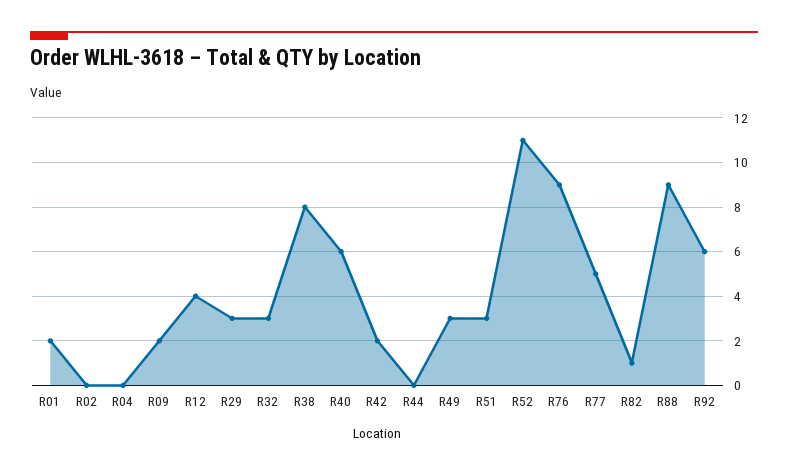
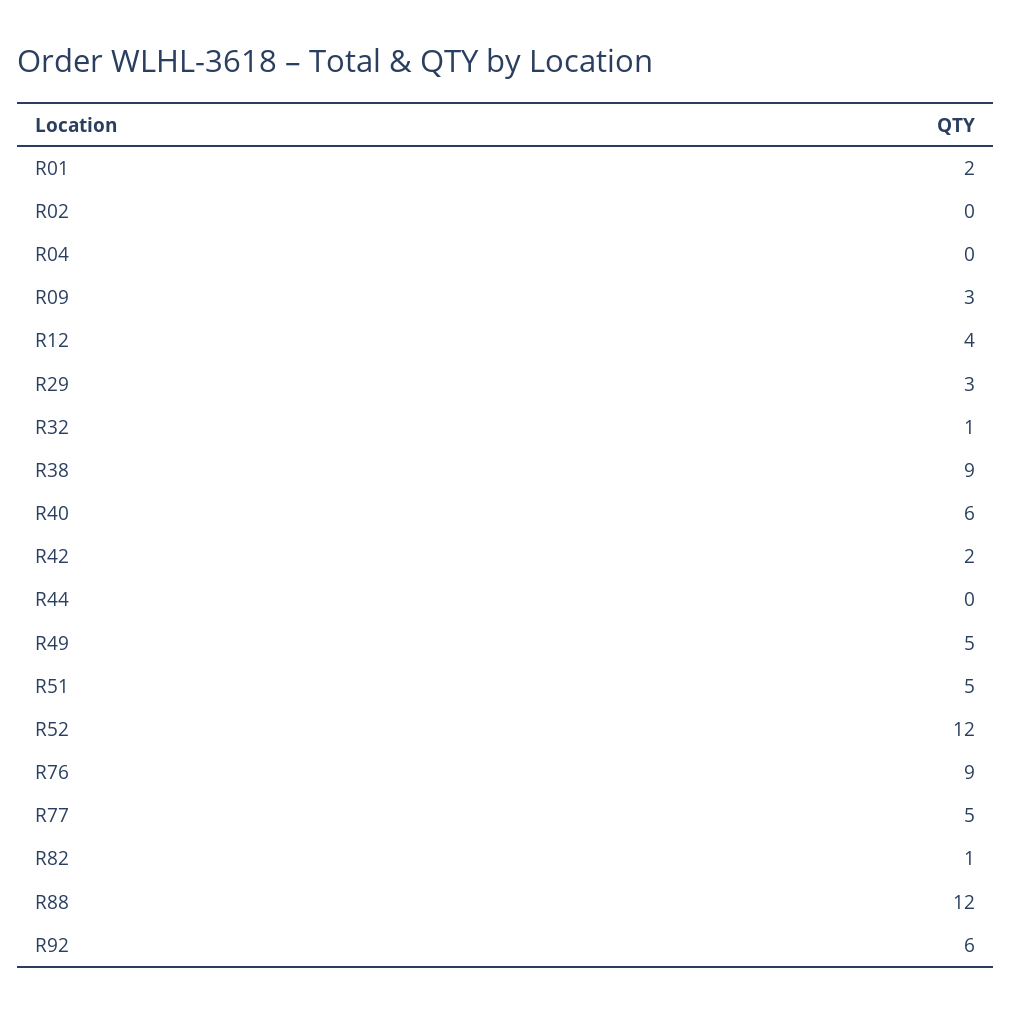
  {
    "R01": 2,
    "R02": 0,
    "R04": 0,
-   "R09": 2,
+   "R09": 3,
    "R12": 4,
    "R29": 3,
-   "R32": 3,
+   "R32": 1,
-   "R38": 8,
+   "R38": 9,
    "R40": 6,
    "R42": 2,
    "R44": 0,
-   "R49": 3,
+   "R49": 5,
-   "R51": 3,
+   "R51": 5,
-   "R52": 11,
+   "R52": 12,
    "R76": 9,
    "R77": 5,
    "R82": 1,
-   "R88": 9,
+   "R88": 12,
    "R92": 6
  }

